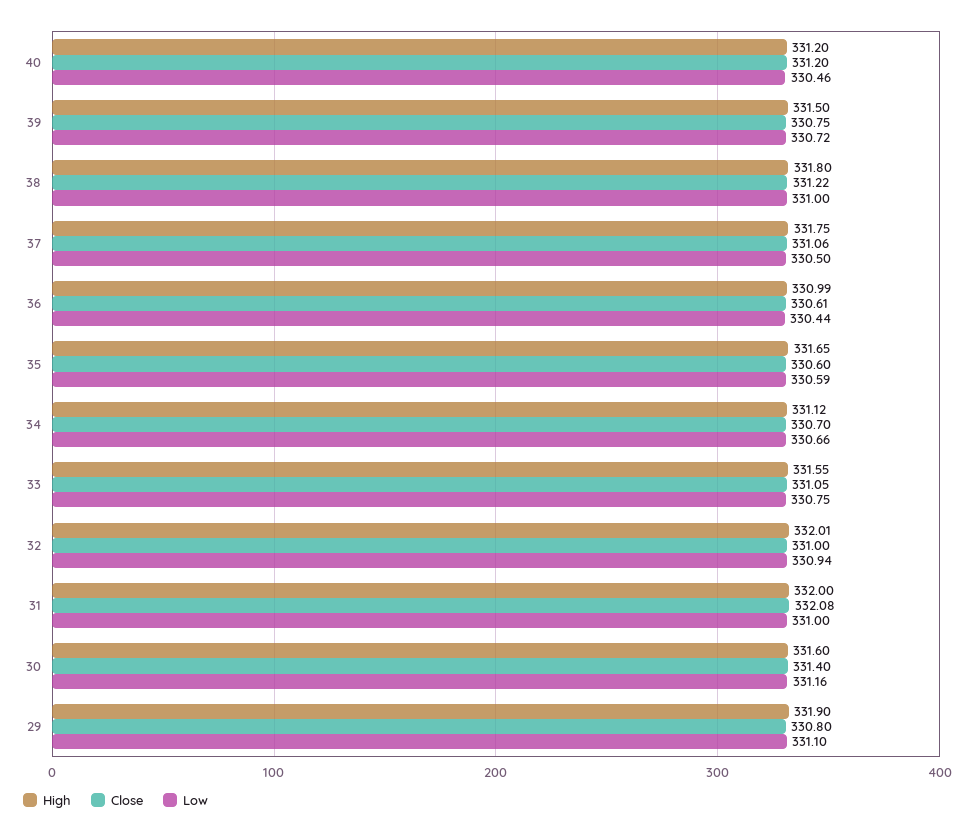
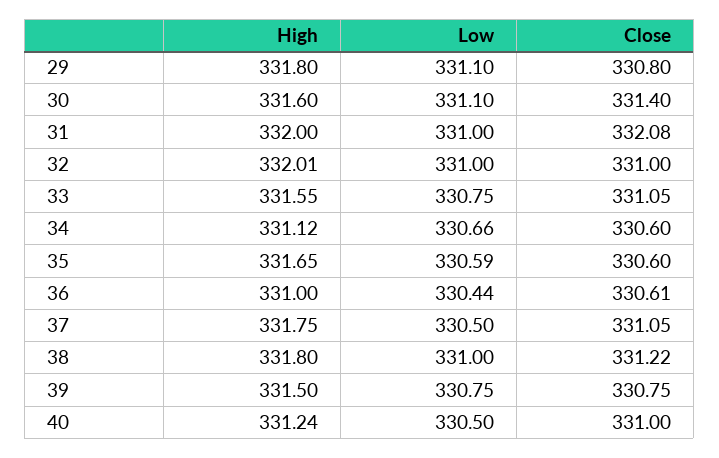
  {
    "High": {
-     "40": 331.2,
+     "40": 331.24,
      "39": 331.5,
      "38": 331.8,
      "37": 331.75,
-     "36": 330.99,
+     "36": 331,
      "35": 331.65,
      "34": 331.12,
      "33": 331.55,
      "32": 332.01,
      "31": 332,
      "30": 331.6,
-     "29": 331.9
+     "29": 331.8
    },
    "Close": {
-     "40": 331.2,
+     "40": 331,
      "39": 330.75,
      "38": 331.22,
-     "37": 331.06,
+     "37": 331.05,
      "36": 330.61,
      "35": 330.6,
-     "34": 330.7,
+     "34": 330.6,
      "33": 331.05,
      "32": 331,
      "31": 332.08,
      "30": 331.4,
      "29": 330.8
    },
    "Low": {
-     "40": 330.46,
+     "40": 330.5,
-     "39": 330.72,
+     "39": 330.75,
      "38": 331,
      "37": 330.5,
      "36": 330.44,
      "35": 330.59,
      "34": 330.66,
      "33": 330.75,
-     "32": 330.94,
+     "32": 331,
      "31": 331,
-     "30": 331.16,
+     "30": 331.1,
      "29": 331.1
    }
  }

